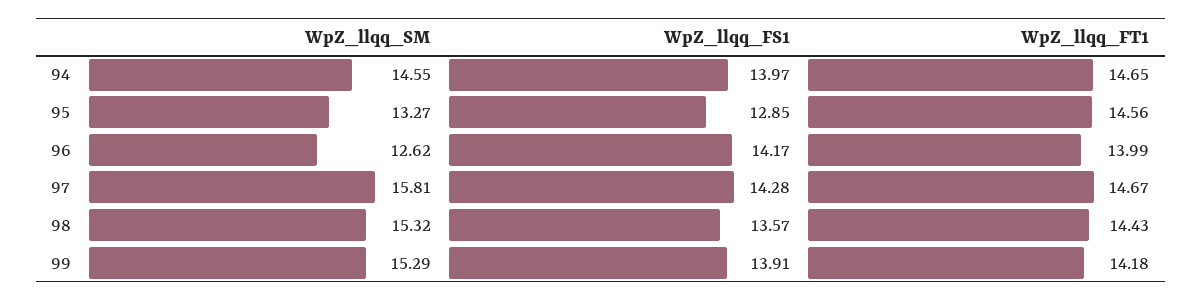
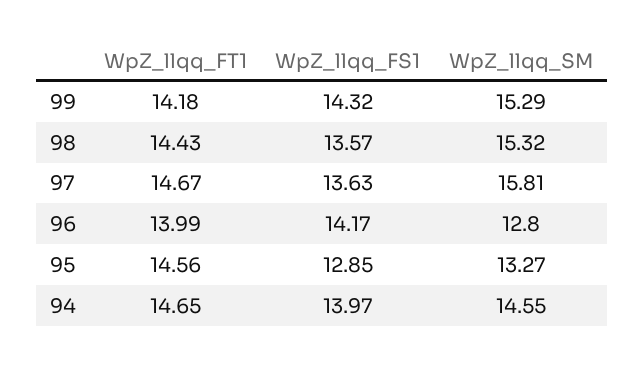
  {
    "WpZ_llqq_SM": {
      "94": 14.55,
      "95": 13.27,
-     "96": 12.62,
+     "96": 12.8,
      "97": 15.81,
      "98": 15.32,
      "99": 15.29
    },
    "WpZ_llqq_FS1": {
      "94": 13.97,
      "95": 12.85,
      "96": 14.17,
-     "97": 14.28,
+     "97": 13.63,
      "98": 13.57,
-     "99": 13.91
+     "99": 14.32
    },
    "WpZ_llqq_FT1": {
      "94": 14.65,
      "95": 14.56,
      "96": 13.99,
      "97": 14.67,
      "98": 14.43,
      "99": 14.18
    }
  }

